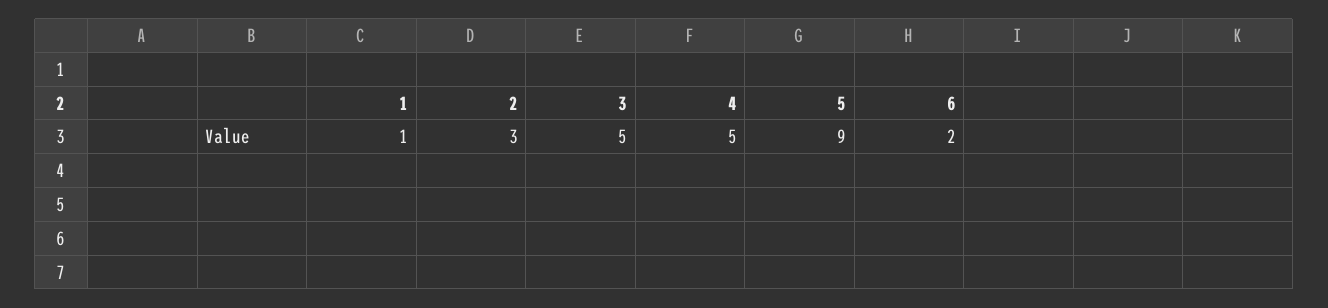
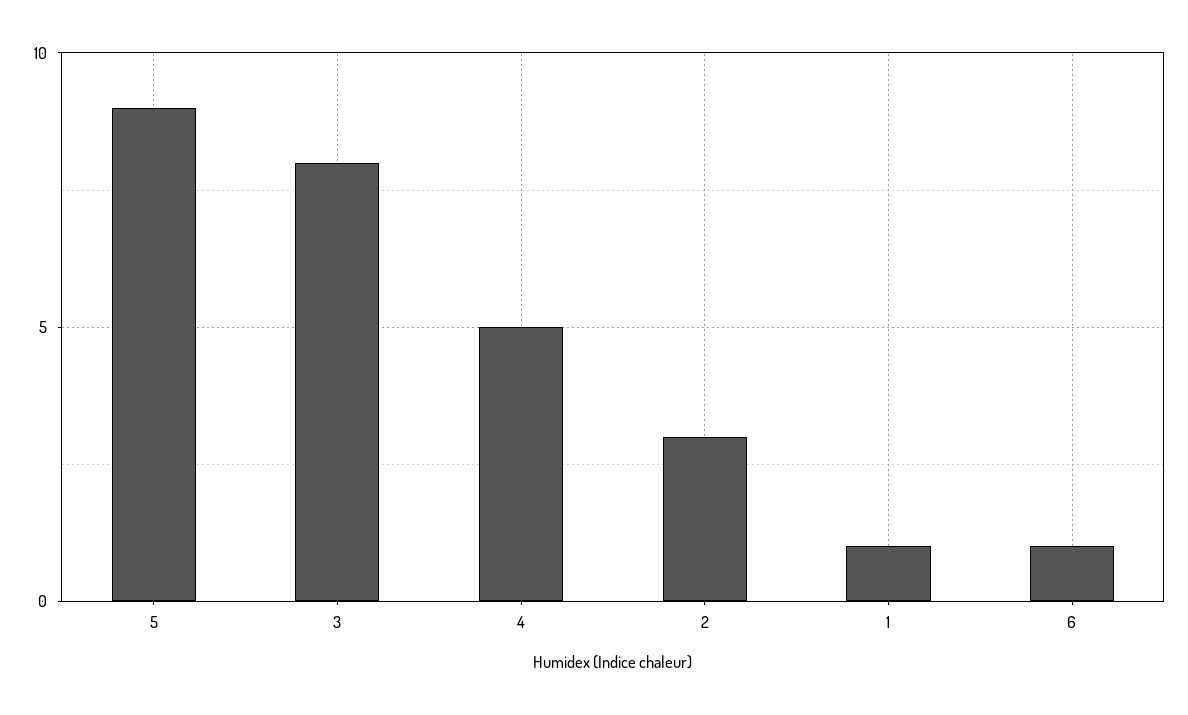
  {
    "1": 1,
    "2": 3,
-   "3": 5,
+   "3": 8,
    "4": 5,
    "5": 9,
-   "6": 2
+   "6": 1
  }

